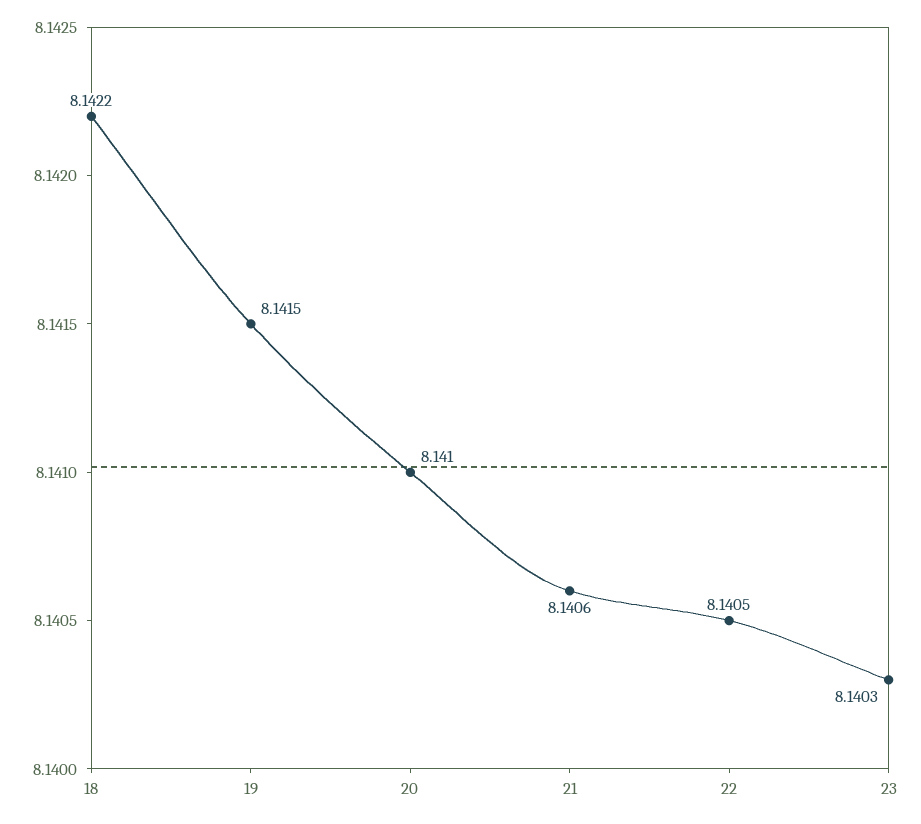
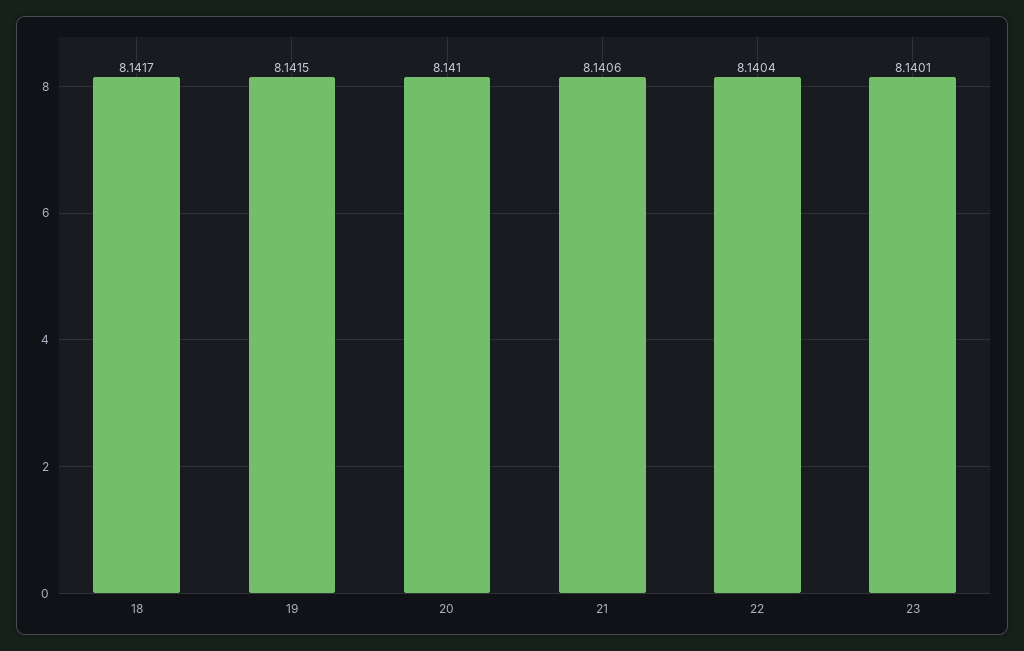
  {
-   "18": 8.1422,
+   "18": 8.1417,
    "19": 8.1415,
    "20": 8.141,
    "21": 8.1406,
-   "22": 8.1405,
+   "22": 8.1404,
-   "23": 8.1403
+   "23": 8.1401
  }

